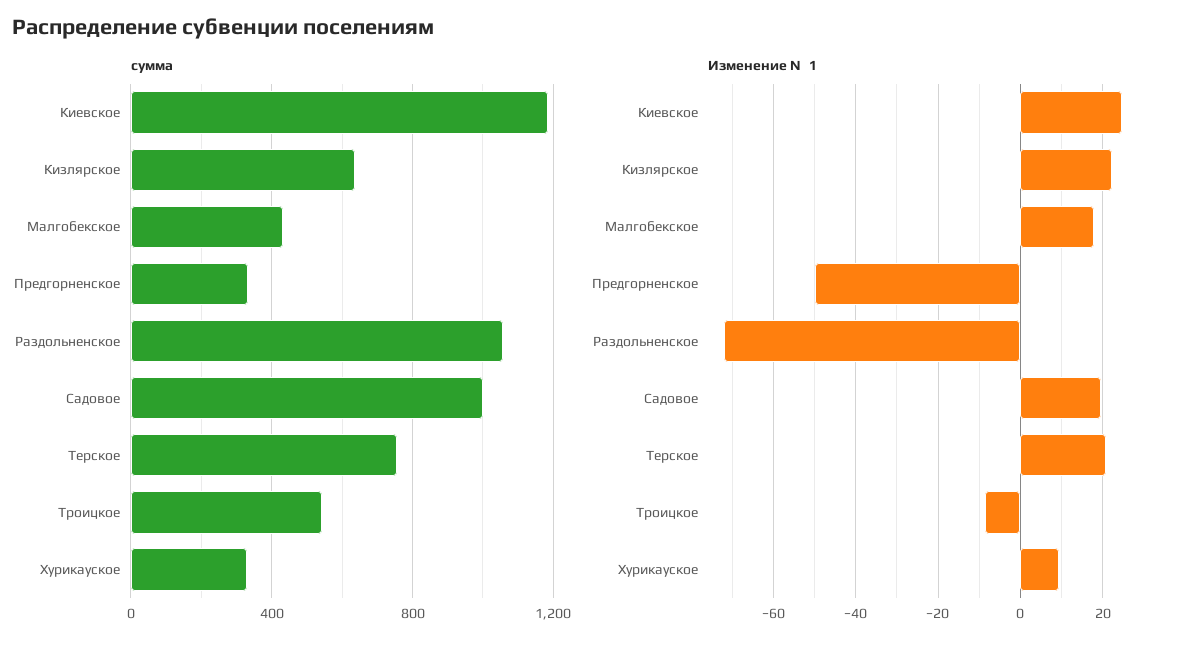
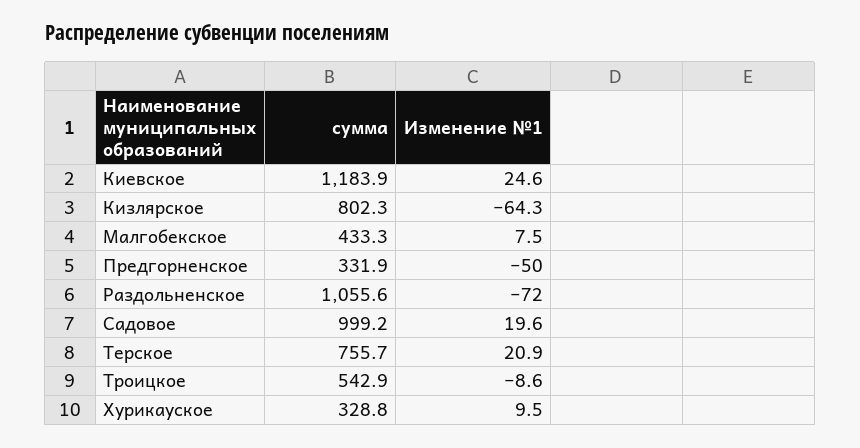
  {
    "сумма": {
      "Киевское": 1183.9,
-     "Кизлярское": 650,
+     "Кизлярское": 802.3,
      "Малгобекское": 433.3,
      "Предгорненское": 331.9,
      "Раздольненское": 1055.6,
      "Садовое": 999.2,
      "Терское": 755.7,
      "Троицкое": 542.9,
      "Хурикауское": 328.8
    },
    "Изменение №1": {
      "Киевское": 24.6,
-     "Кизлярское": 22,
+     "Кизлярское": -64.3,
-     "Малгобекское": 18,
+     "Малгобекское": 7.5,
      "Предгорненское": -50,
      "Раздольненское": -72,
      "Садовое": 19.6,
      "Терское": 20.9,
      "Троицкое": -8.6,
      "Хурикауское": 9.5
    }
  }

